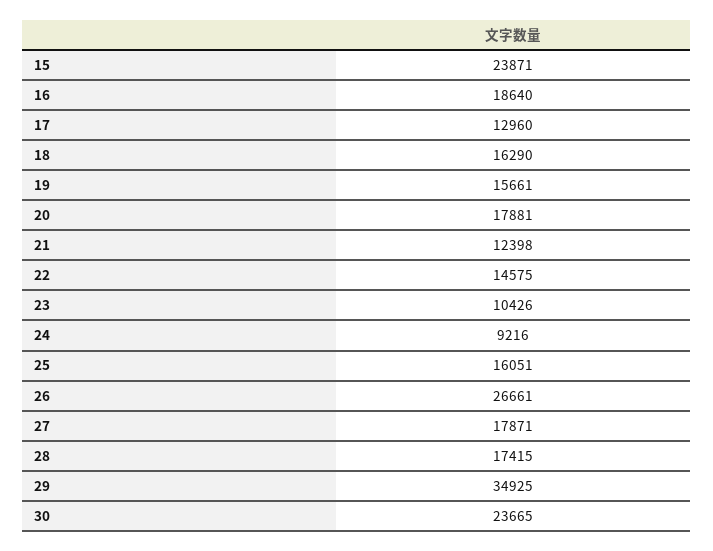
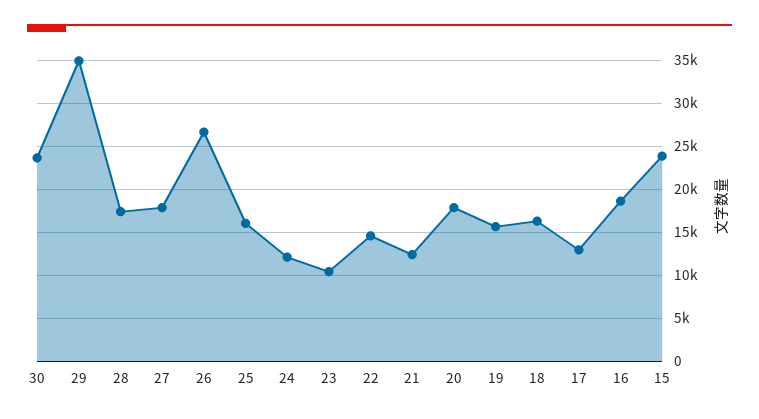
  {
    "15": 23871,
    "16": 18640,
    "17": 12960,
    "18": 16290,
    "19": 15661,
    "20": 17881,
    "21": 12398,
    "22": 14575,
    "23": 10426,
-   "24": 9216,
+   "24": 12000,
    "25": 16051,
    "26": 26661,
    "27": 17871,
    "28": 17415,
    "29": 34925,
    "30": 23665
  }

